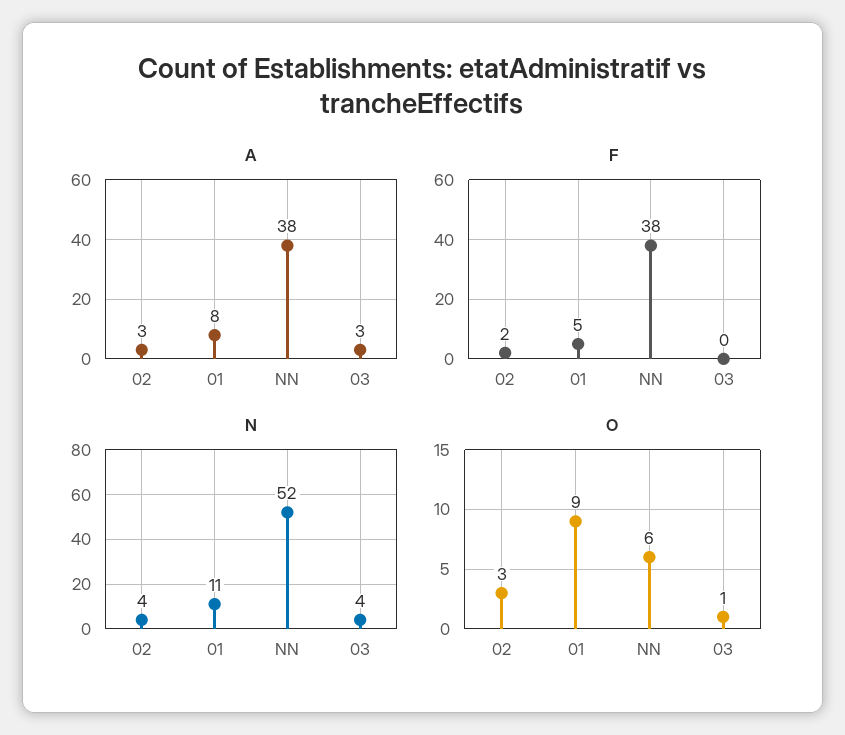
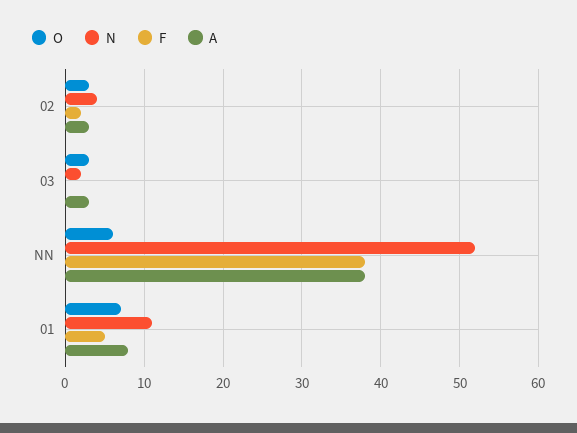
  {
    "A": {
      "02": 3,
      "01": 8,
      "NN": 38,
      "03": 3
    },
    "F": {
      "02": 2,
      "01": 5,
      "NN": 38,
      "03": 0
    },
    "N": {
      "02": 4,
      "01": 11,
      "NN": 52,
-     "03": 4
+     "03": 2
    },
    "O": {
      "02": 3,
-     "01": 9,
+     "01": 7,
      "NN": 6,
-     "03": 1
+     "03": 3
    }
  }

